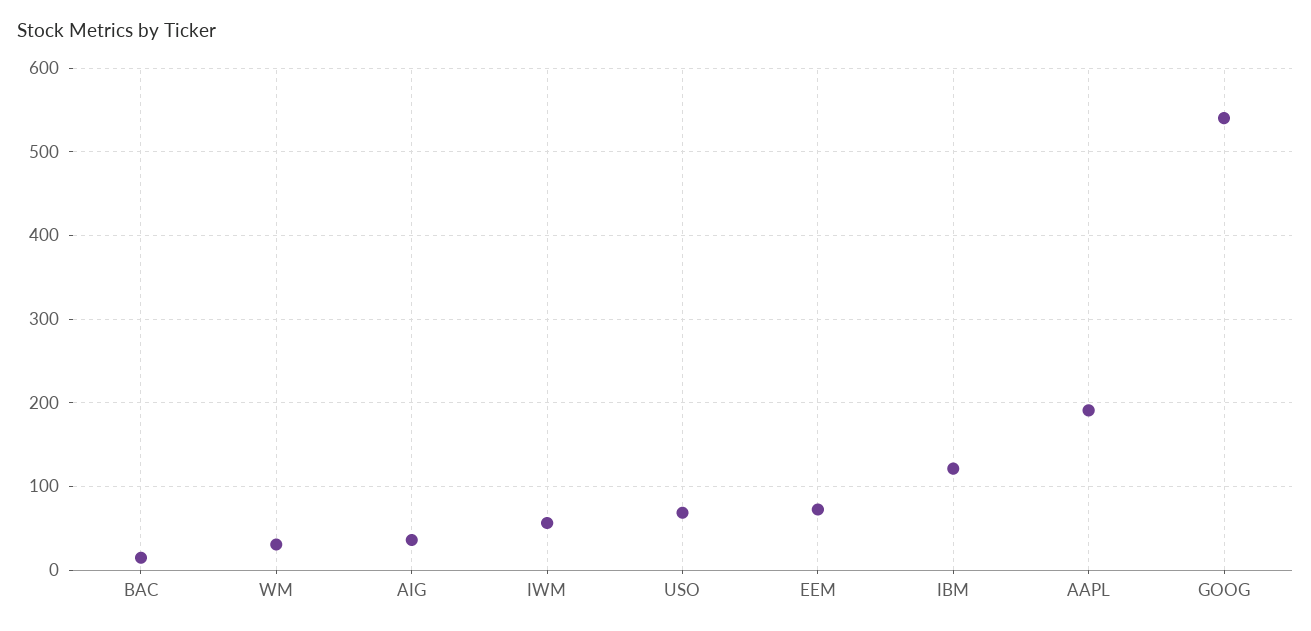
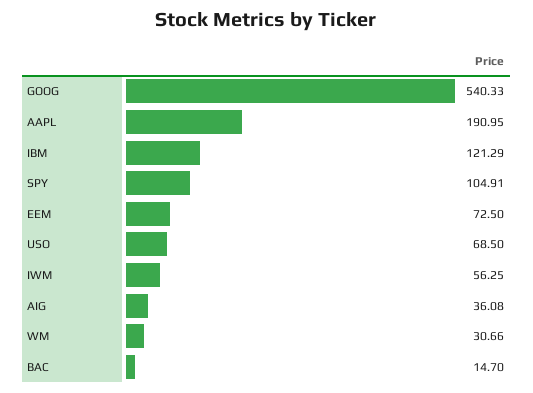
  {
    "BAC": 14.7,
    "WM": 30.66,
    "AIG": 36.08,
    "IWM": 56.25,
    "USO": 68.5,
    "EEM": 72.5,
    "IBM": 121.29,
    "AAPL": 190.95,
-   "GOOG": 540.33
+   "GOOG": 540.33,
+   "SPY": 104.91
  }

